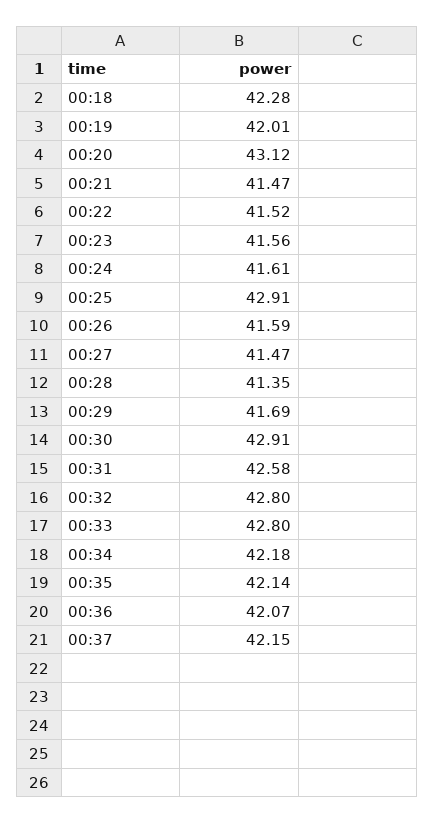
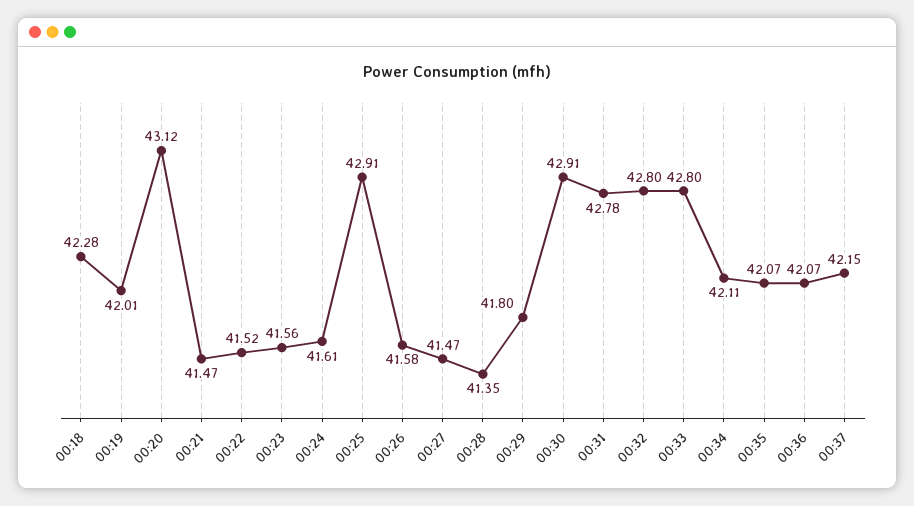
  {
    "00:18": 42.28,
    "00:19": 42.01,
    "00:20": 43.12,
    "00:21": 41.47,
    "00:22": 41.52,
    "00:23": 41.56,
    "00:24": 41.61,
    "00:25": 42.91,
-   "00:26": 41.59,
+   "00:26": 41.58,
    "00:27": 41.47,
    "00:28": 41.35,
-   "00:29": 41.69,
+   "00:29": 41.8,
    "00:30": 42.91,
-   "00:31": 42.58,
+   "00:31": 42.78,
    "00:32": 42.8,
    "00:33": 42.8,
-   "00:34": 42.18,
+   "00:34": 42.11,
-   "00:35": 42.14,
+   "00:35": 42.07,
    "00:36": 42.07,
    "00:37": 42.15
  }

